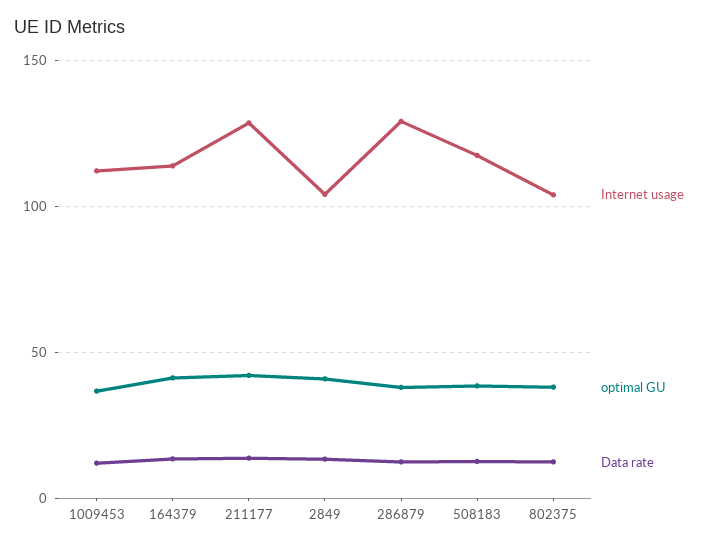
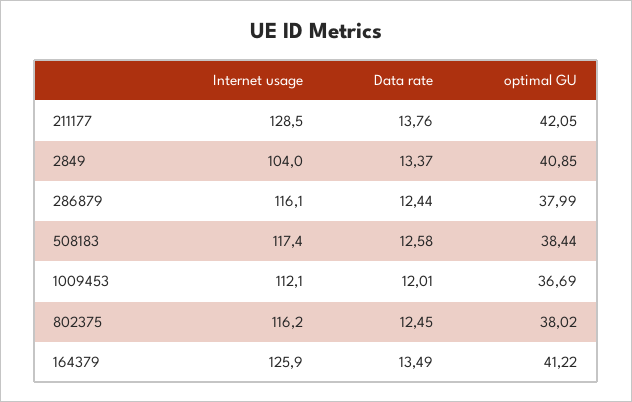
  {
    "Internet usage": {
      "1009453": 112.1,
-     "164379": 115,
+     "164379": 125.9,
      "211177": 128.5,
      "2849": 104,
-     "286879": 130,
+     "286879": 116.1,
      "508183": 117.4,
-     "802375": 105
+     "802375": 116.2
    },
    "optimal GU": {
      "1009453": 36.69,
      "164379": 41.22,
      "211177": 42.05,
      "2849": 40.85,
      "286879": 37.99,
      "508183": 38.44,
      "802375": 38.02
    },
    "Data rate": {
      "1009453": 12.01,
      "164379": 13.49,
      "211177": 13.76,
      "2849": 13.37,
      "286879": 12.44,
      "508183": 12.58,
      "802375": 12.45
    }
  }

